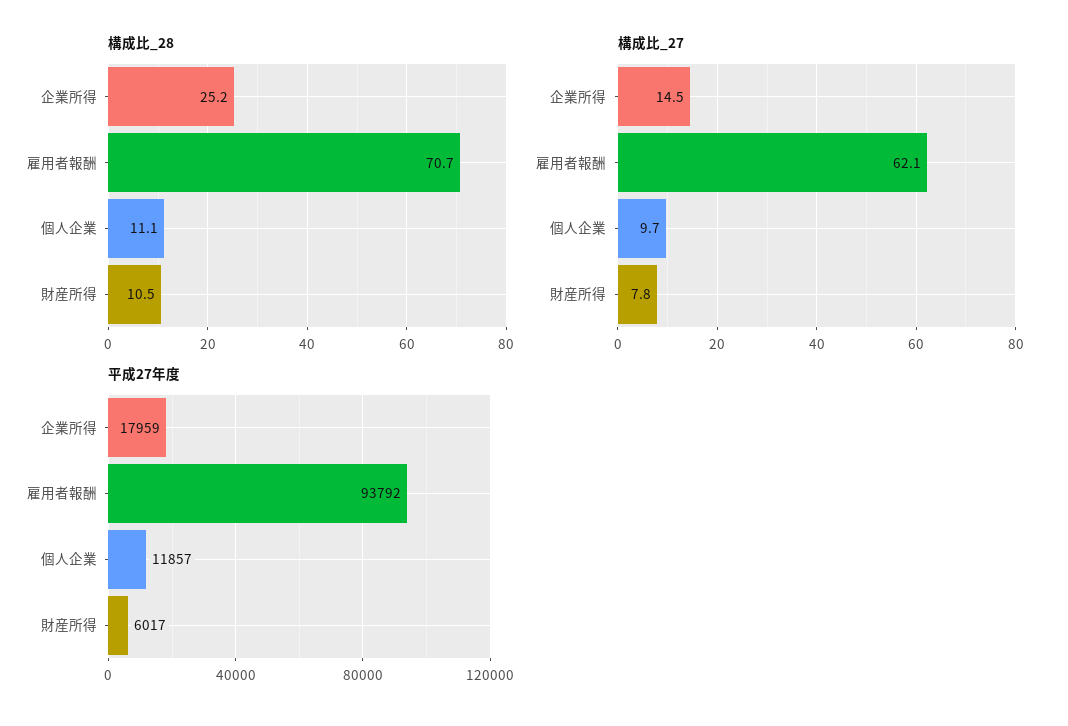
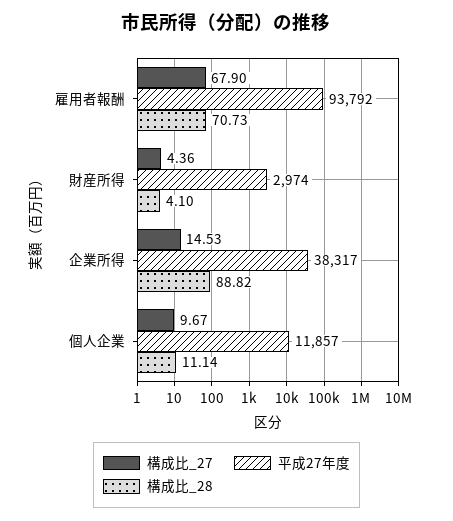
  {
    "構成比_28": {
-     "企業所得": 25.2,
+     "企業所得": 88.82,
      "雇用者報酬": 70.73,
      "個人企業": 11.14,
-     "財産所得": 10.5
+     "財産所得": 4.1
    },
    "構成比_27": {
      "企業所得": 14.53,
-     "雇用者報酬": 62.1,
+     "雇用者報酬": 67.9,
      "個人企業": 9.67,
-     "財産所得": 7.8
+     "財産所得": 4.36
    },
    "平成27年度": {
-     "企業所得": 17959,
+     "企業所得": 38317,
      "雇用者報酬": 93792,
      "個人企業": 11857,
-     "財産所得": 6017
+     "財産所得": 2974
    }
  }

